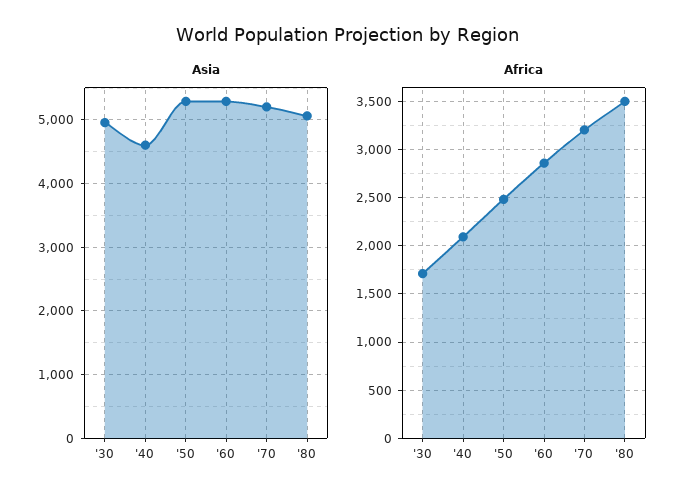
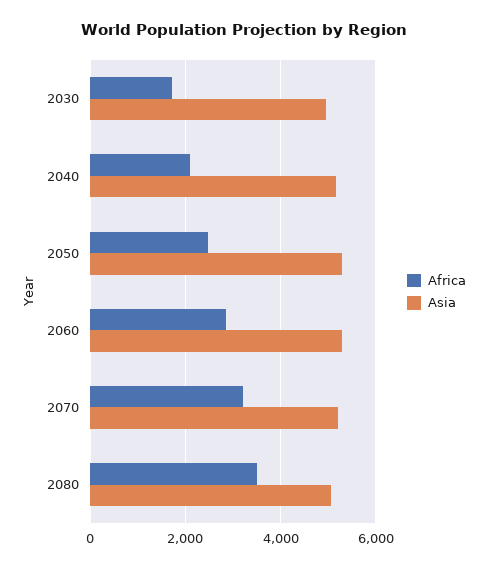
  {
    "Asia": {
      "'30": 5000,
-     "'40": 4600,
+     "'40": 5200,
      "'50": 5300,
      "'60": 5300,
      "'70": 5200,
      "'80": 5100
    },
    "Africa": {
      "'30": 1700,
      "'40": 2100,
      "'50": 2500,
      "'60": 2900,
      "'70": 3200,
      "'80": 3500
    }
  }

